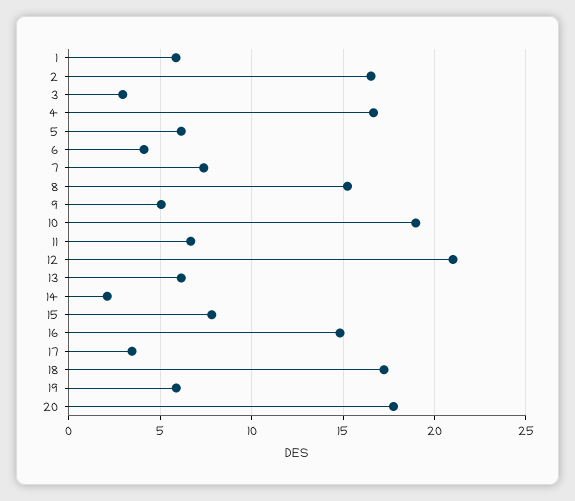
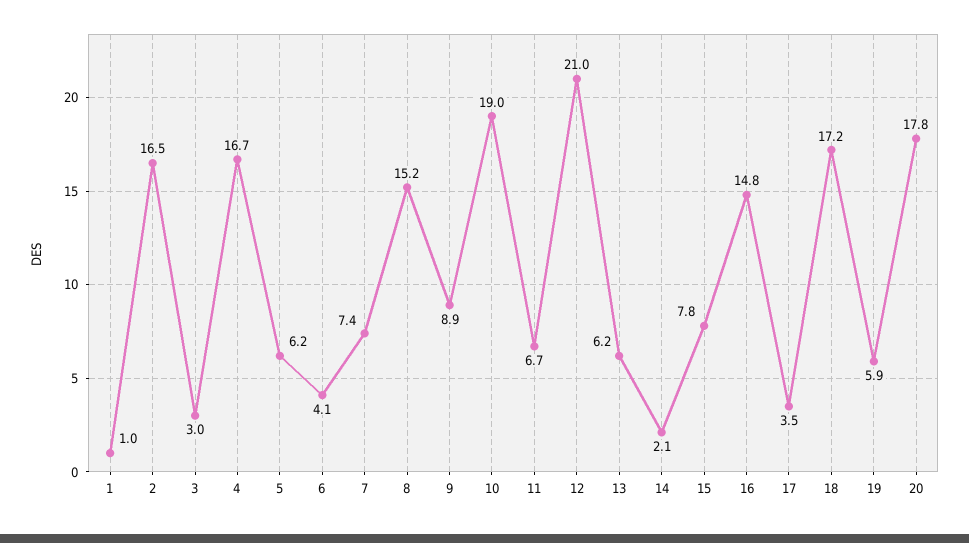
  {
-   "1": 6,
+   "1": 1,
    "2": 16.5,
    "3": 3,
    "4": 16.7,
    "5": 6.2,
    "6": 4.1,
    "7": 7.4,
    "8": 15.2,
-   "9": 5,
+   "9": 8.9,
    "10": 19,
    "11": 6.7,
    "12": 21,
    "13": 6.2,
    "14": 2.1,
    "15": 7.8,
    "16": 14.8,
    "17": 3.5,
    "18": 17.2,
    "19": 5.9,
    "20": 17.8
  }

